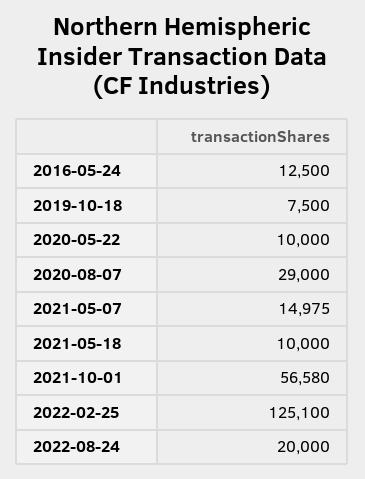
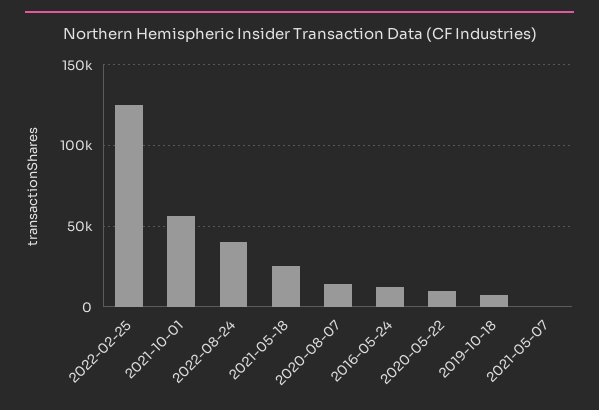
  {
    "2016-05-24": 12500,
    "2019-10-18": 7500,
    "2020-05-22": 10000,
-   "2020-08-07": 29000,
+   "2020-08-07": 15000,
-   "2021-05-07": 14975,
+   "2021-05-07": 0,
-   "2021-05-18": 10000,
+   "2021-05-18": 25000,
    "2021-10-01": 56580,
    "2022-02-25": 125100,
-   "2022-08-24": 20000
+   "2022-08-24": 40000
  }

